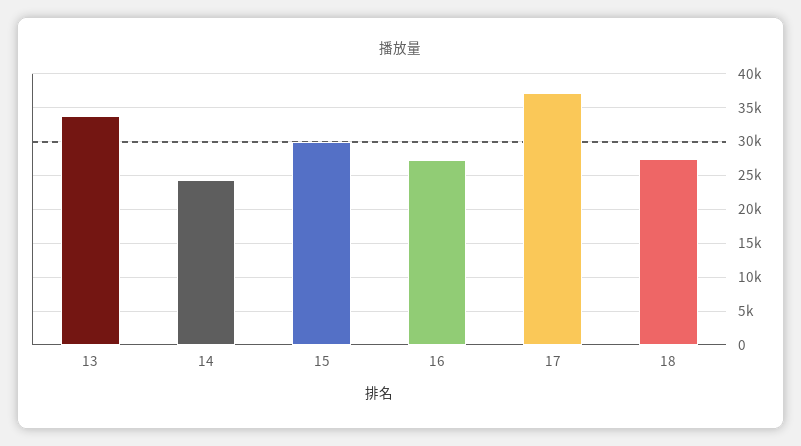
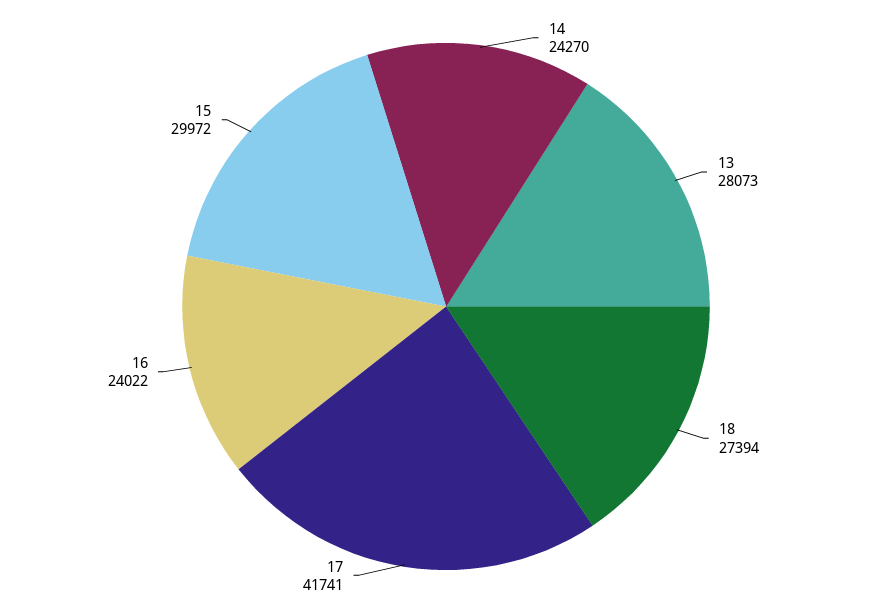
  {
-   "13": 34000,
+   "13": 28073,
    "14": 24270,
    "15": 29972,
-   "16": 27000,
+   "16": 24022,
-   "17": 37000,
+   "17": 41741,
    "18": 27394
  }

